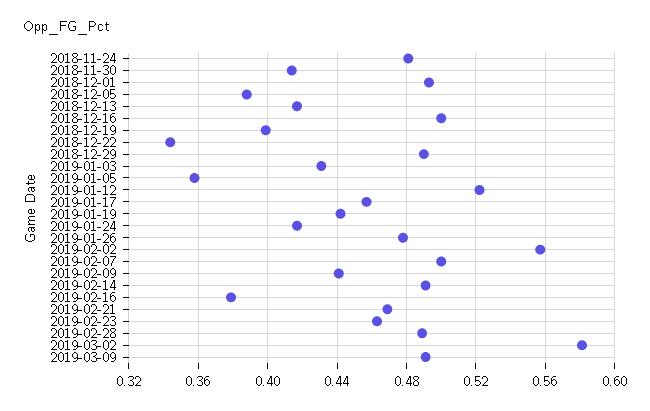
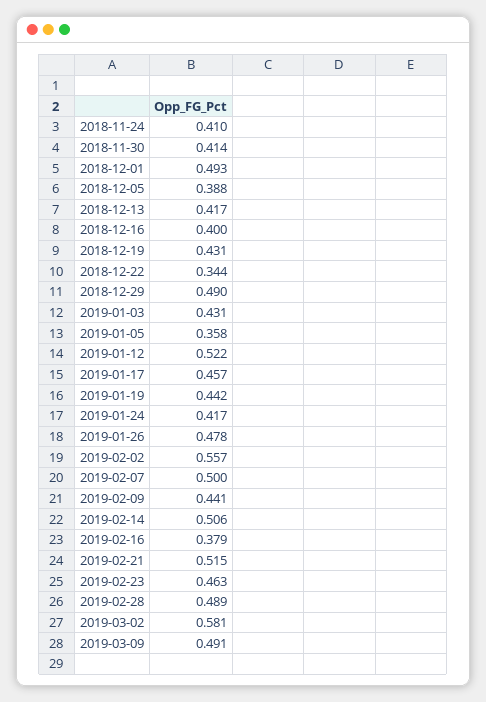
  {
-   "2018-11-24": 0.48,
+   "2018-11-24": 0.41,
    "2018-11-30": 0.414,
    "2018-12-01": 0.493,
    "2018-12-05": 0.388,
    "2018-12-13": 0.417,
-   "2018-12-16": 0.5,
+   "2018-12-16": 0.4,
-   "2018-12-19": 0.4,
+   "2018-12-19": 0.431,
    "2018-12-22": 0.344,
    "2018-12-29": 0.49,
    "2019-01-03": 0.431,
    "2019-01-05": 0.358,
    "2019-01-12": 0.522,
    "2019-01-17": 0.457,
    "2019-01-19": 0.442,
    "2019-01-24": 0.417,
    "2019-01-26": 0.478,
    "2019-02-02": 0.557,
    "2019-02-07": 0.5,
    "2019-02-09": 0.441,
-   "2019-02-14": 0.49,
+   "2019-02-14": 0.506,
    "2019-02-16": 0.379,
-   "2019-02-21": 0.47,
+   "2019-02-21": 0.515,
    "2019-02-23": 0.463,
    "2019-02-28": 0.489,
    "2019-03-02": 0.581,
    "2019-03-09": 0.491
  }

